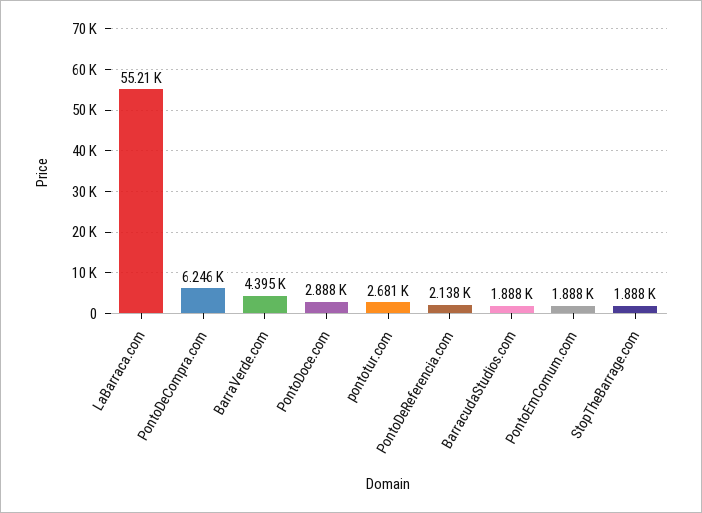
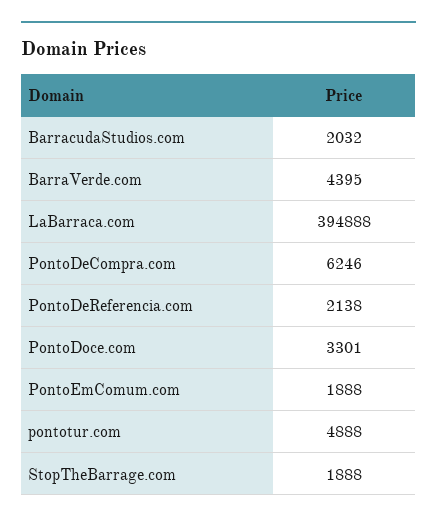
  {
-   "LaBarraca.com": 55210,
+   "LaBarraca.com": 394888,
    "PontoDeCompra.com": 6246,
    "BarraVerde.com": 4395,
-   "PontoDoce.com": 2888,
+   "PontoDoce.com": 3301,
-   "pontotur.com": 2681,
+   "pontotur.com": 4888,
    "PontoDeReferencia.com": 2138,
-   "BarracudaStudios.com": 1888,
+   "BarracudaStudios.com": 2032,
    "PontoEmComum.com": 1888,
    "StopTheBarrage.com": 1888
  }

